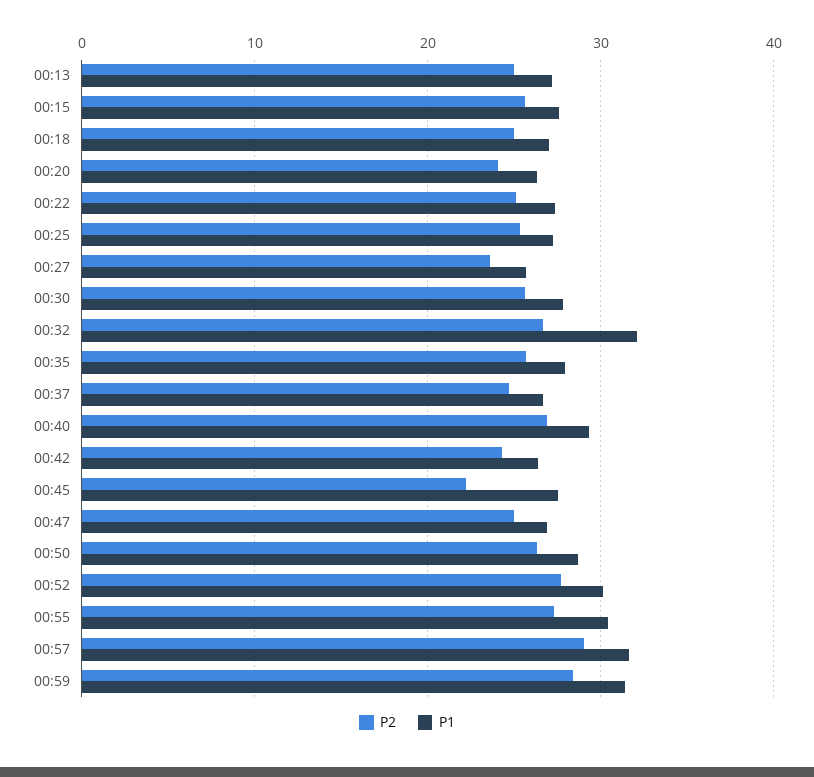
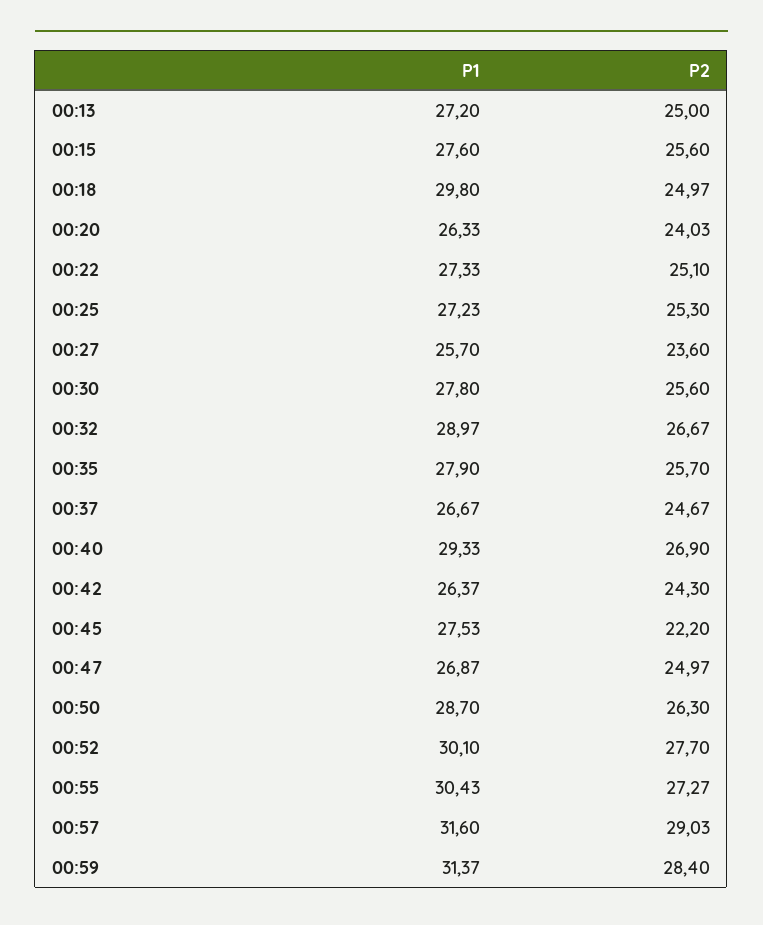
  {
    "P2": {
      "00:13": 25,
      "00:15": 25.6,
      "00:18": 24.97,
      "00:20": 24.03,
      "00:22": 25.1,
      "00:25": 25.3,
      "00:27": 23.6,
      "00:30": 25.6,
      "00:32": 26.67,
      "00:35": 25.7,
      "00:37": 24.67,
      "00:40": 26.9,
      "00:42": 24.3,
      "00:45": 22.2,
      "00:47": 24.97,
      "00:50": 26.3,
      "00:52": 27.7,
      "00:55": 27.27,
      "00:57": 29.03,
      "00:59": 28.4
    },
    "P1": {
      "00:13": 27.2,
      "00:15": 27.6,
-     "00:18": 27,
+     "00:18": 29.8,
      "00:20": 26.33,
      "00:22": 27.33,
      "00:25": 27.23,
      "00:27": 25.7,
      "00:30": 27.8,
-     "00:32": 32,
+     "00:32": 28.97,
      "00:35": 27.9,
      "00:37": 26.67,
      "00:40": 29.33,
      "00:42": 26.37,
      "00:45": 27.53,
      "00:47": 26.87,
      "00:50": 28.7,
      "00:52": 30.1,
      "00:55": 30.43,
      "00:57": 31.6,
      "00:59": 31.37
    }
  }

